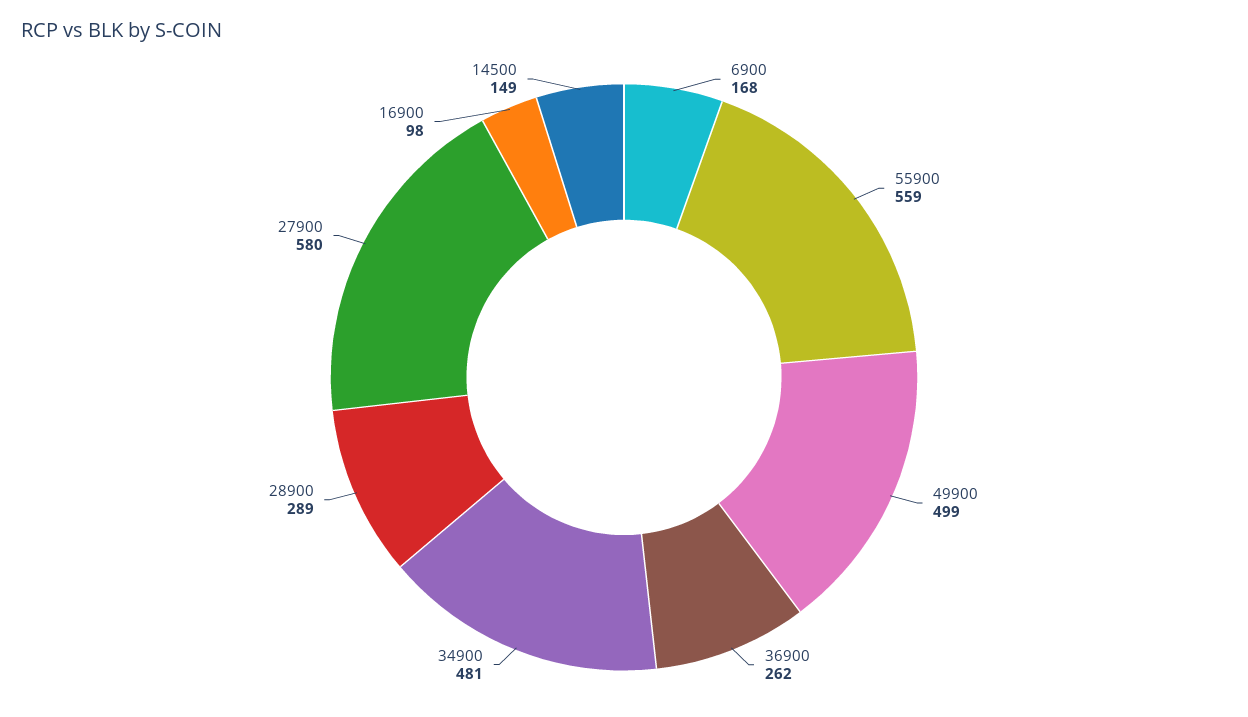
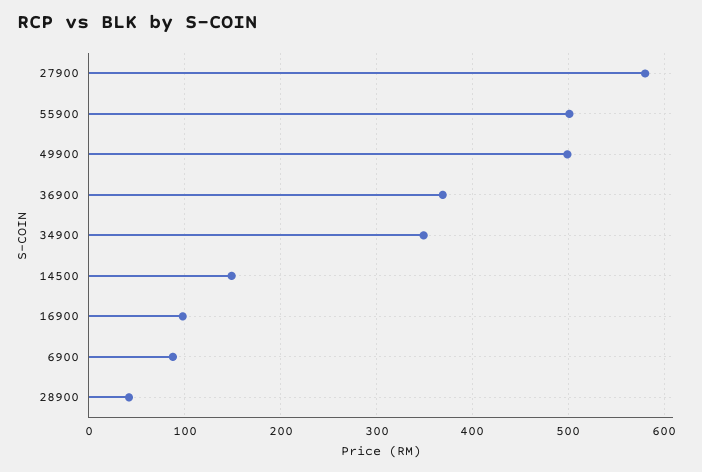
  {
-   "6900": 168,
+   "6900": 90,
-   "55900": 559,
+   "55900": 500,
    "49900": 499,
-   "36900": 262,
+   "36900": 370,
-   "34900": 481,
+   "34900": 350,
-   "28900": 289,
+   "28900": 40,
    "27900": 580,
    "16900": 98,
    "14500": 149
  }

